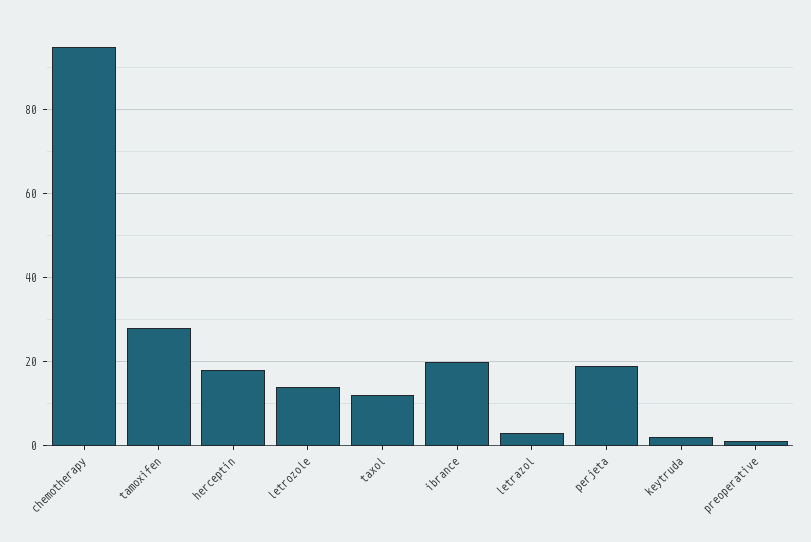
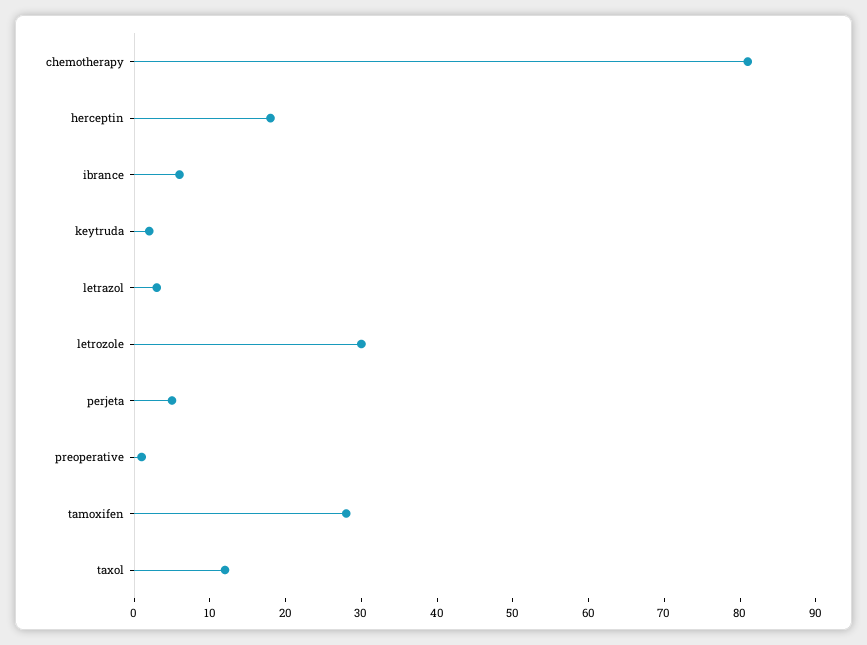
  {
-   "chemotherapy": 95,
+   "chemotherapy": 80,
    "tamoxifen": 30,
    "herceptin": 20,
-   "letrozole": 15,
+   "letrozole": 30,
    "taxol": 10,
-   "ibrance": 20,
+   "ibrance": 5,
    "letrazol": 5,
-   "perjeta": 20,
+   "perjeta": 5,
    "keytruda": 0,
    "preoperative": 0
  }

